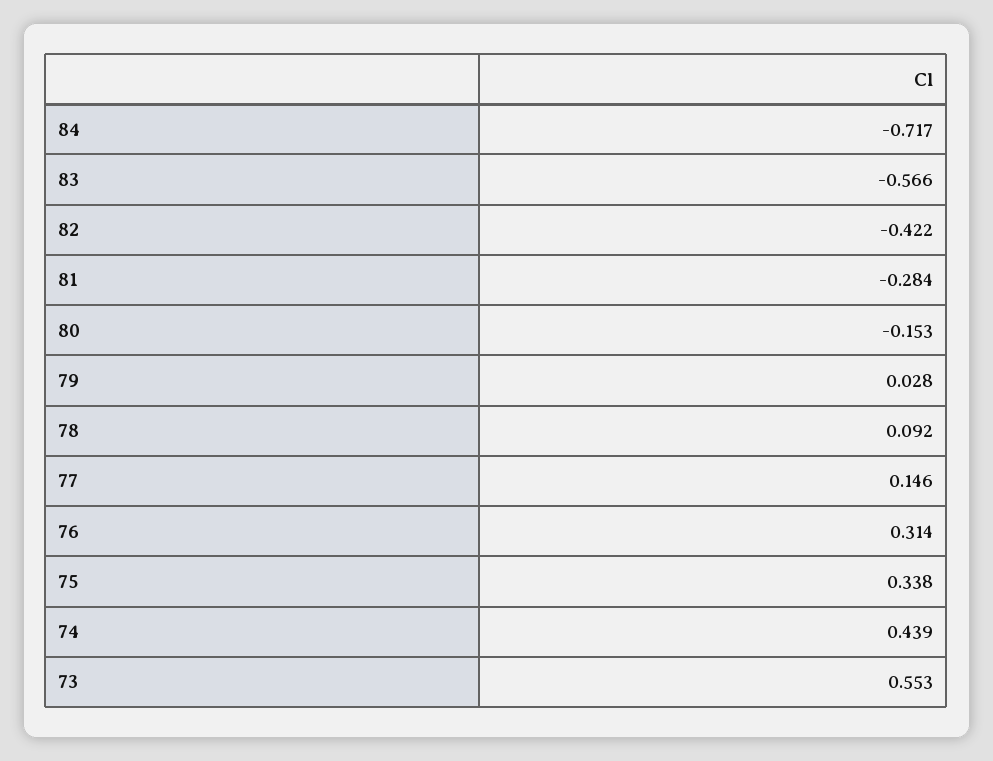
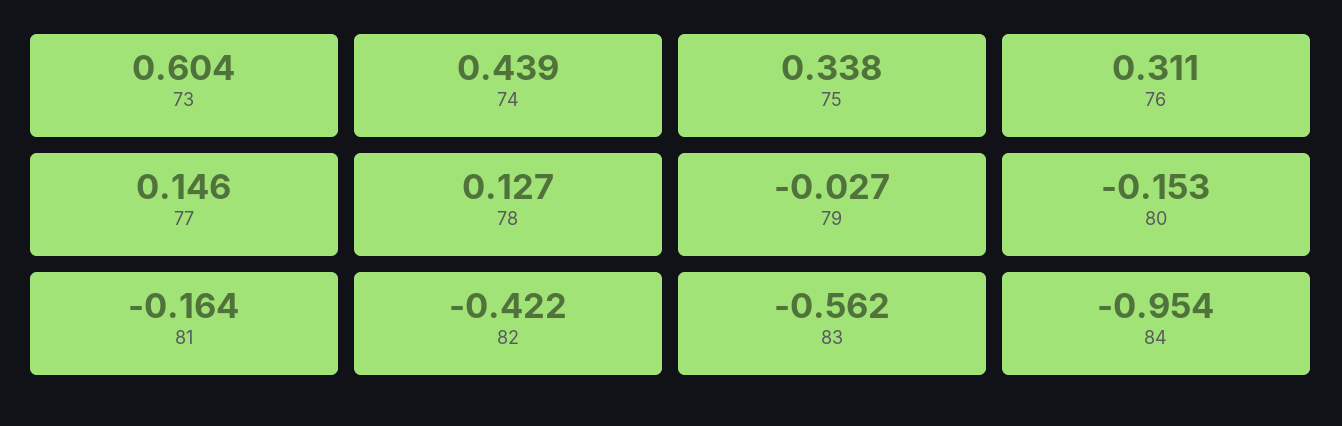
  {
-   "84": -0.717,
+   "84": -0.954,
-   "83": -0.566,
+   "83": -0.562,
    "82": -0.422,
-   "81": -0.284,
+   "81": -0.164,
    "80": -0.153,
-   "79": 0.028,
+   "79": -0.027,
-   "78": 0.092,
+   "78": 0.127,
    "77": 0.146,
-   "76": 0.314,
+   "76": 0.311,
    "75": 0.338,
    "74": 0.439,
-   "73": 0.553
+   "73": 0.604
  }

